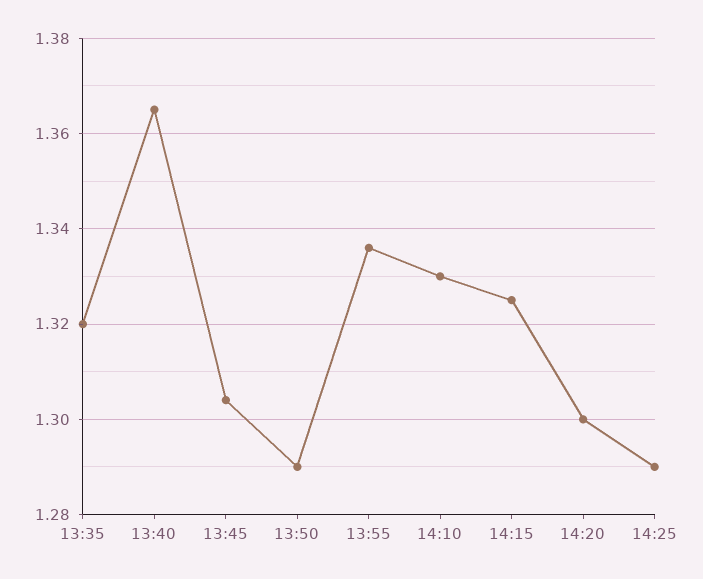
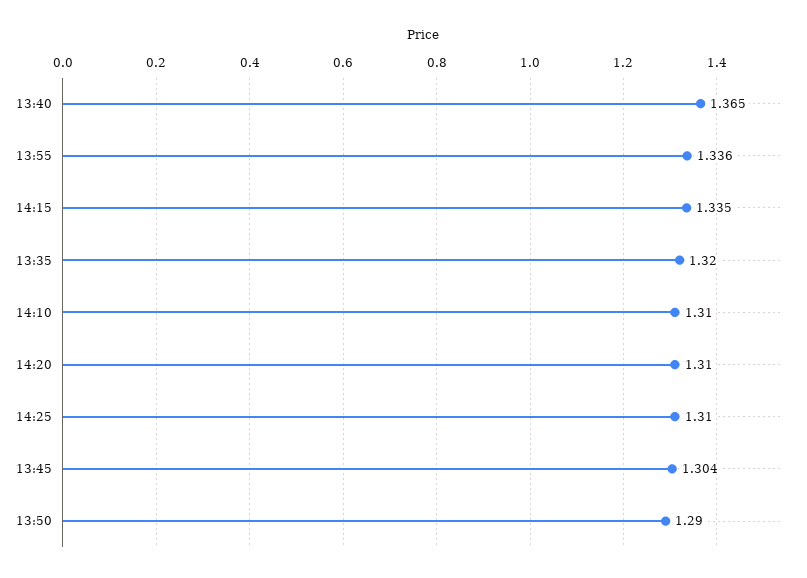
  {
    "13:35": 1.32,
    "13:40": 1.365,
    "13:45": 1.304,
    "13:50": 1.29,
    "13:55": 1.336,
-   "14:10": 1.33,
+   "14:10": 1.31,
-   "14:15": 1.325,
+   "14:15": 1.335,
-   "14:20": 1.3,
+   "14:20": 1.31,
-   "14:25": 1.29
+   "14:25": 1.31
  }

